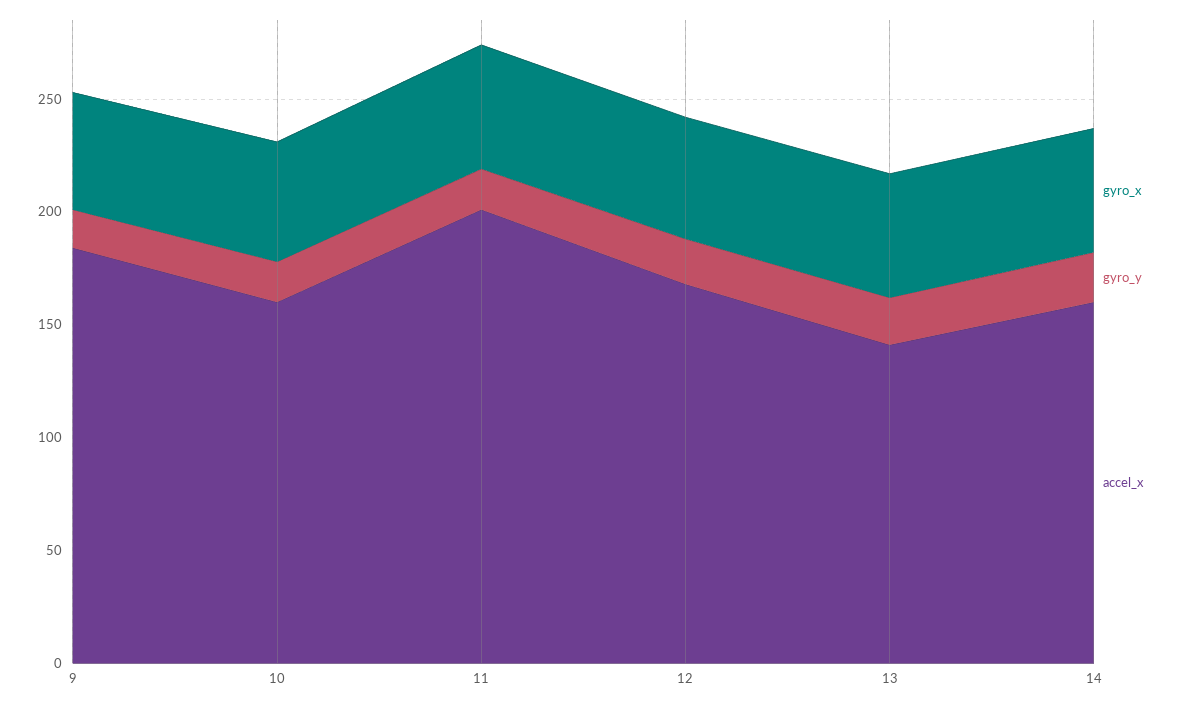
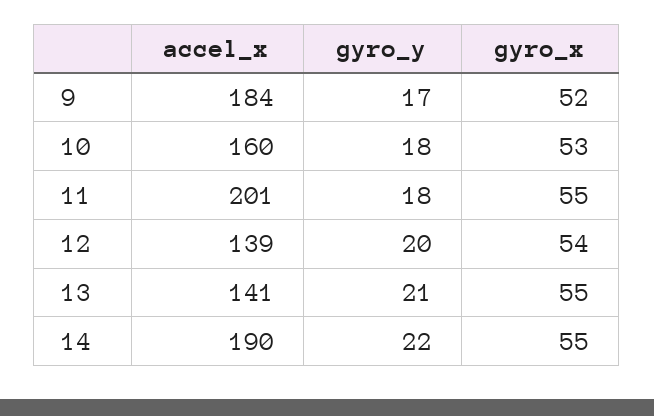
  {
    "gyro_x": {
      "9": 52,
      "10": 53,
      "11": 55,
      "12": 54,
      "13": 55,
      "14": 55
    },
    "gyro_y": {
      "9": 17,
      "10": 18,
      "11": 18,
      "12": 20,
      "13": 21,
      "14": 22
    },
    "accel_x": {
      "9": 184,
      "10": 160,
      "11": 201,
-     "12": 170,
+     "12": 139,
      "13": 141,
-     "14": 160
+     "14": 190
    }
  }

